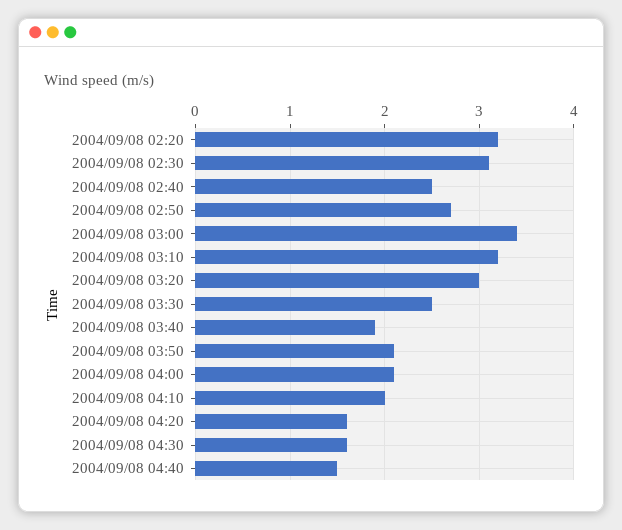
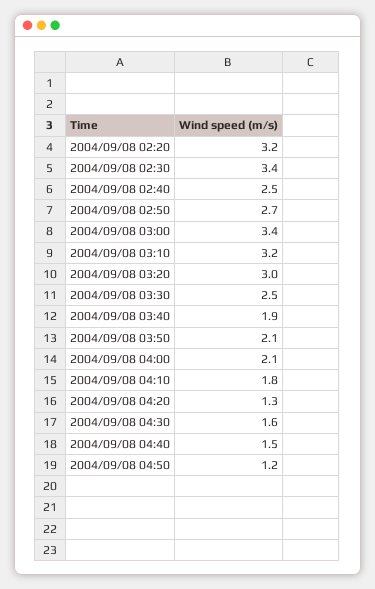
  {
    "2004/09/08 02:20": 3.2,
-   "2004/09/08 02:30": 3.1,
+   "2004/09/08 02:30": 3.4,
    "2004/09/08 02:40": 2.5,
    "2004/09/08 02:50": 2.7,
    "2004/09/08 03:00": 3.4,
    "2004/09/08 03:10": 3.2,
    "2004/09/08 03:20": 3,
    "2004/09/08 03:30": 2.5,
    "2004/09/08 03:40": 1.9,
    "2004/09/08 03:50": 2.1,
    "2004/09/08 04:00": 2.1,
-   "2004/09/08 04:10": 2,
+   "2004/09/08 04:10": 1.8,
-   "2004/09/08 04:20": 1.6,
+   "2004/09/08 04:20": 1.3,
    "2004/09/08 04:30": 1.6,
-   "2004/09/08 04:40": 1.5
+   "2004/09/08 04:40": 1.5,
+   "2004/09/08 04:50": 1.2
  }

